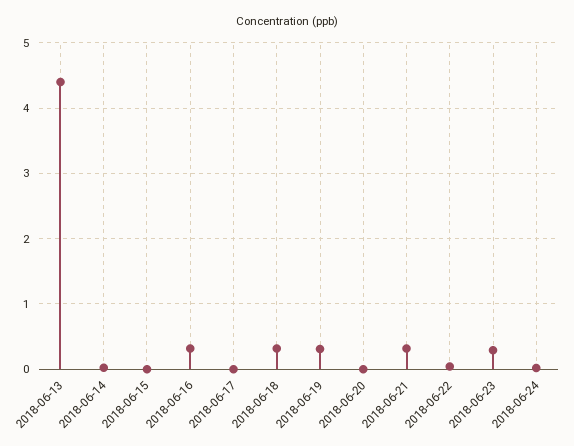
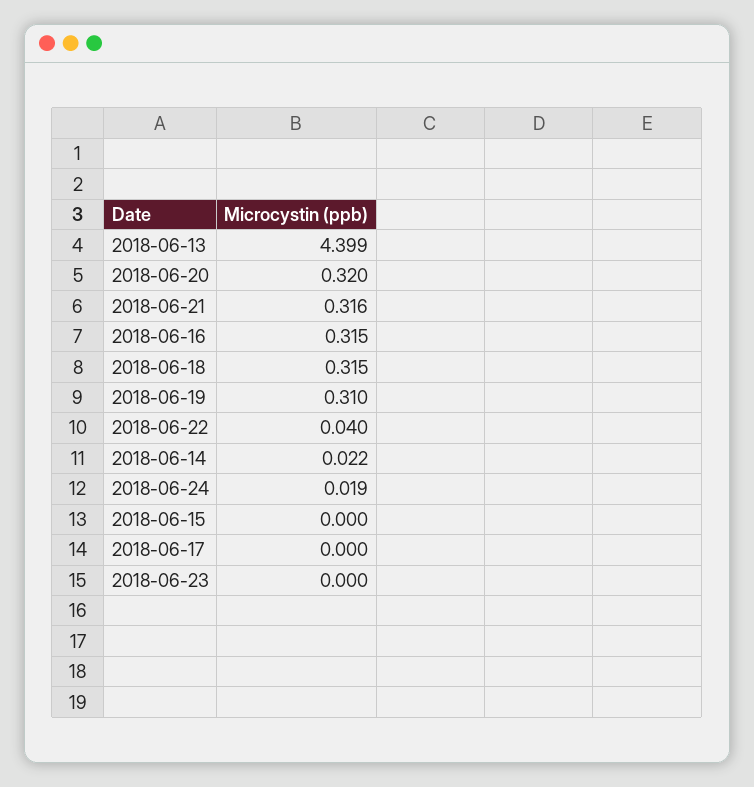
  {
    "2018-06-13": 4.399,
    "2018-06-14": 0.022,
    "2018-06-15": 0,
    "2018-06-16": 0.315,
    "2018-06-17": 0,
    "2018-06-18": 0.315,
    "2018-06-19": 0.31,
-   "2018-06-20": 0,
+   "2018-06-20": 0.32,
    "2018-06-21": 0.316,
    "2018-06-22": 0.04,
-   "2018-06-23": 0.3,
+   "2018-06-23": 0,
    "2018-06-24": 0.019
  }

